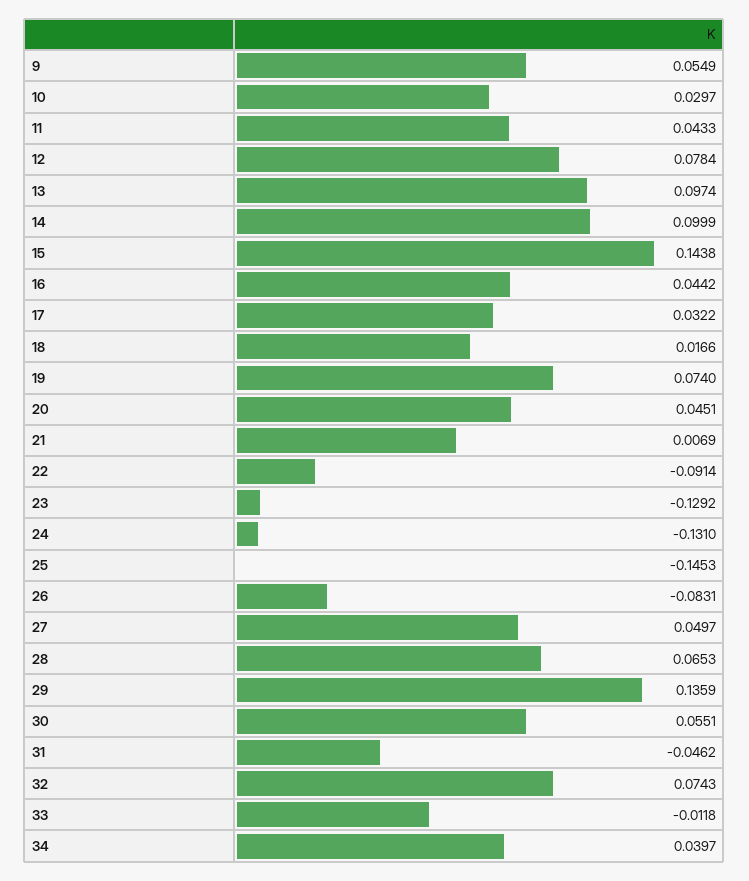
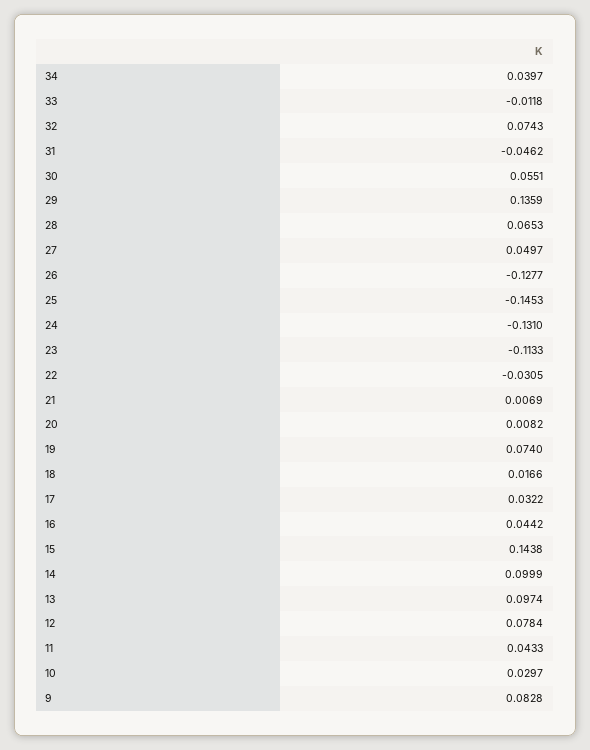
  {
-   "9": 0.0549,
+   "9": 0.0828,
    "10": 0.0297,
    "11": 0.0433,
    "12": 0.0784,
    "13": 0.0974,
    "14": 0.0999,
    "15": 0.1438,
    "16": 0.0442,
    "17": 0.0322,
    "18": 0.0166,
    "19": 0.074,
-   "20": 0.0451,
+   "20": 0.0082,
    "21": 0.0069,
-   "22": -0.0914,
+   "22": -0.0305,
-   "23": -0.1292,
+   "23": -0.1133,
    "24": -0.131,
    "25": -0.1453,
-   "26": -0.0831,
+   "26": -0.1277,
    "27": 0.0497,
    "28": 0.0653,
    "29": 0.1359,
    "30": 0.0551,
    "31": -0.0462,
    "32": 0.0743,
    "33": -0.0118,
    "34": 0.0397
  }

